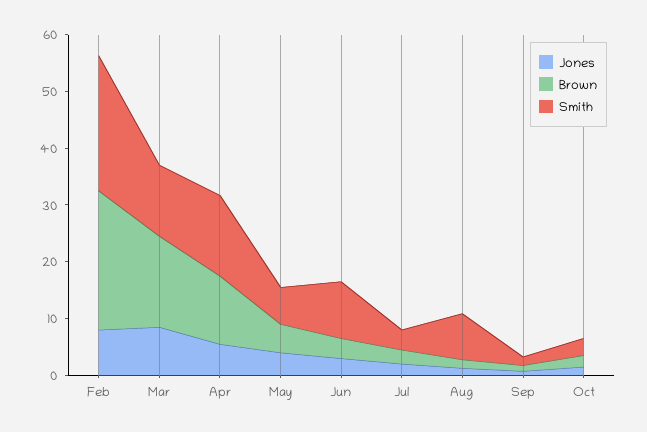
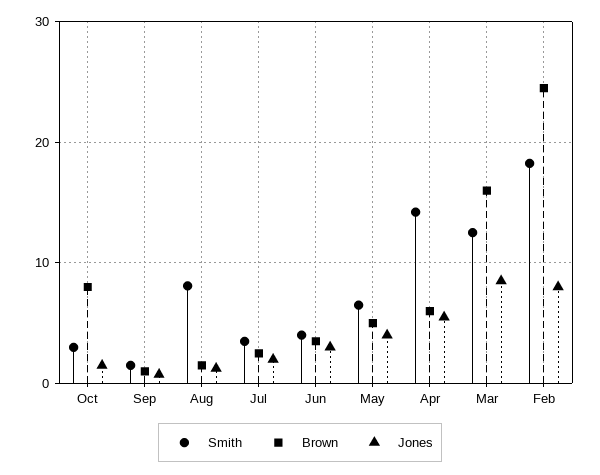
  {
    "Jones": {
      "Feb": 8,
      "Mar": 9,
      "Apr": 6,
      "May": 4,
      "Jun": 3,
      "Jul": 2,
      "Aug": 1,
      "Sep": 1,
      "Oct": 2
    },
    "Brown": {
      "Feb": 25,
      "Mar": 16,
-     "Apr": 12,
+     "Apr": 6,
      "May": 5,
      "Jun": 4,
      "Jul": 3,
      "Aug": 2,
      "Sep": 1,
-     "Oct": 2
+     "Oct": 8
    },
    "Smith": {
-     "Feb": 24,
+     "Feb": 18,
      "Mar": 13,
      "Apr": 14,
      "May": 7,
-     "Jun": 10,
+     "Jun": 4,
      "Jul": 4,
      "Aug": 8,
      "Sep": 2,
      "Oct": 3
    }
  }

